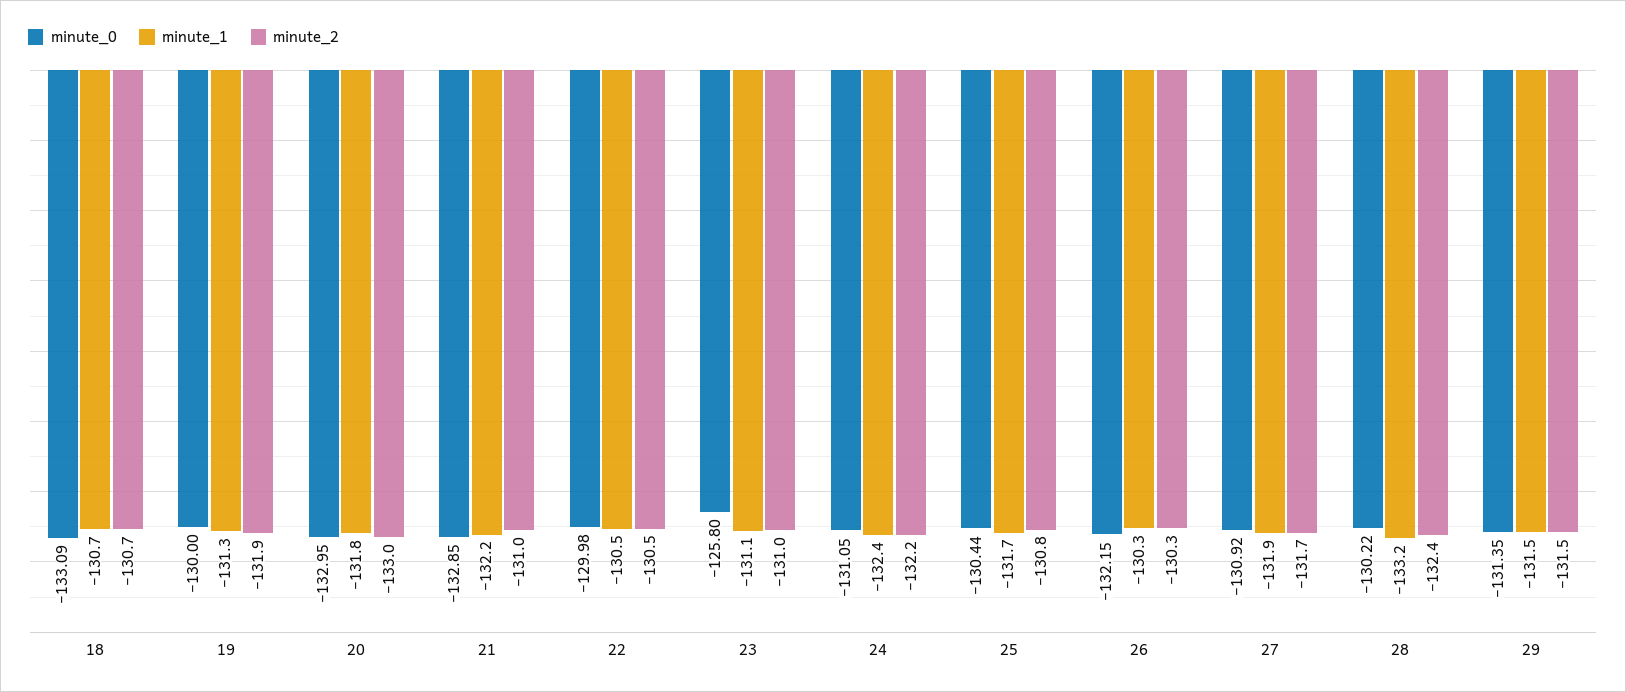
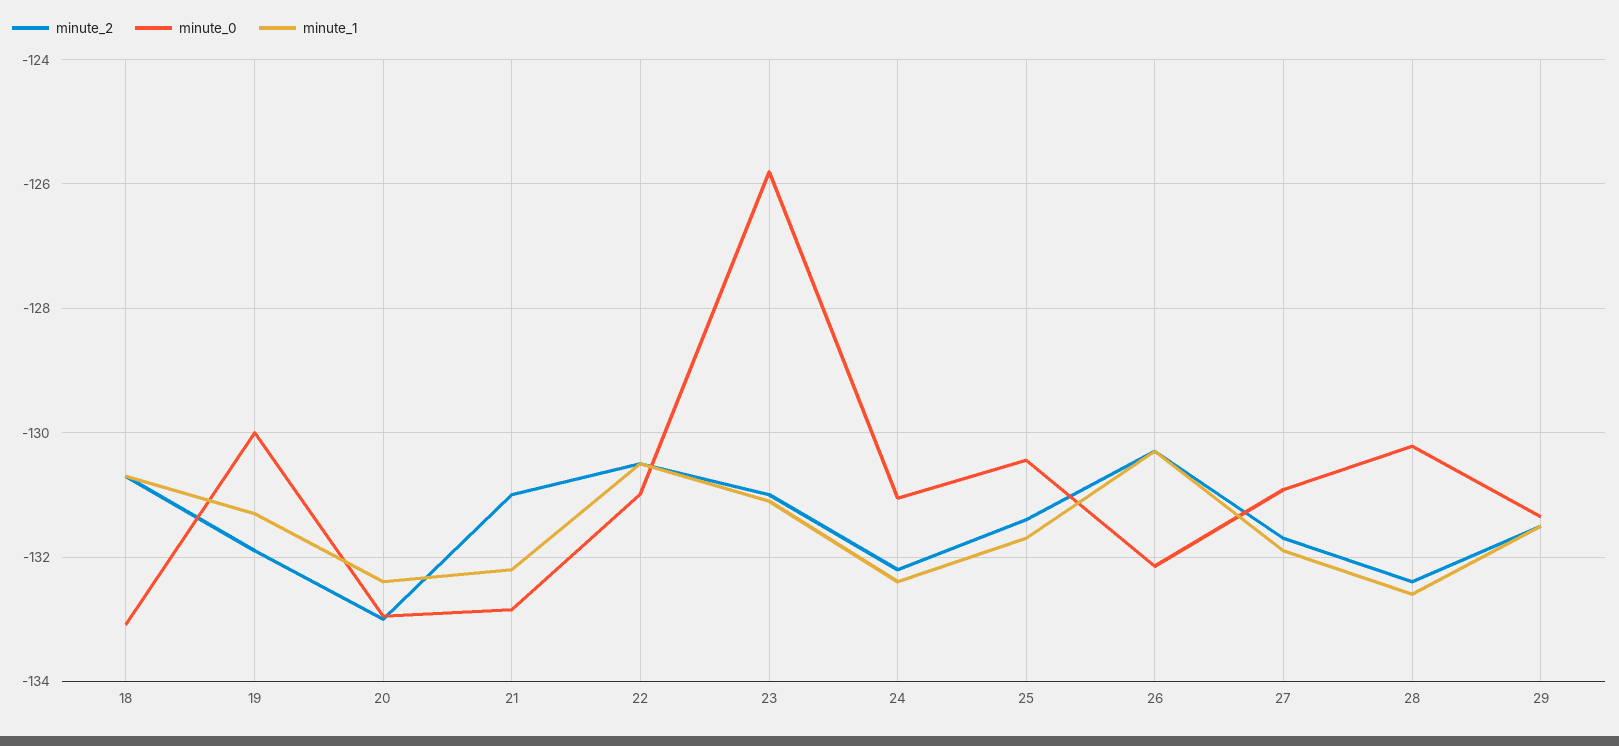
  {
    "minute_0": {
      "18": -133.09,
      "19": -130,
      "20": -132.95,
      "21": -132.85,
-     "22": -129.98,
+     "22": -131,
      "23": -125.8,
      "24": -131.05,
      "25": -130.44,
      "26": -132.15,
      "27": -130.92,
      "28": -130.22,
      "29": -131.35
    },
    "minute_1": {
      "18": -130.7,
      "19": -131.3,
-     "20": -131.8,
+     "20": -132.4,
      "21": -132.2,
      "22": -130.5,
      "23": -131.1,
      "24": -132.4,
      "25": -131.7,
      "26": -130.3,
      "27": -131.9,
-     "28": -133.2,
+     "28": -132.6,
      "29": -131.5
    },
    "minute_2": {
      "18": -130.7,
      "19": -131.9,
      "20": -133,
      "21": -131,
      "22": -130.5,
      "23": -131,
      "24": -132.2,
-     "25": -130.8,
+     "25": -131.4,
      "26": -130.3,
      "27": -131.7,
      "28": -132.4,
      "29": -131.5
    }
  }

